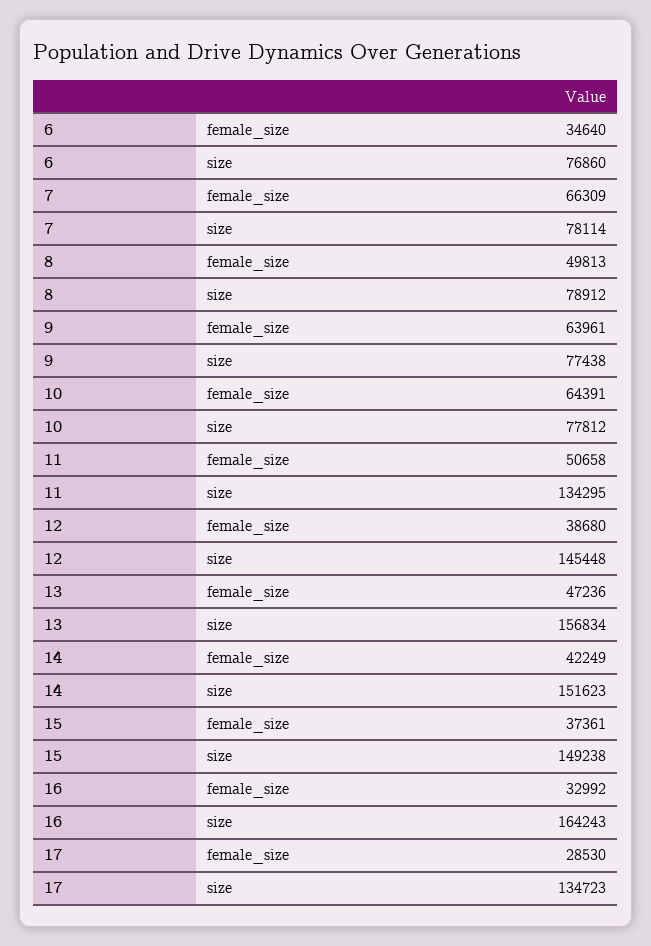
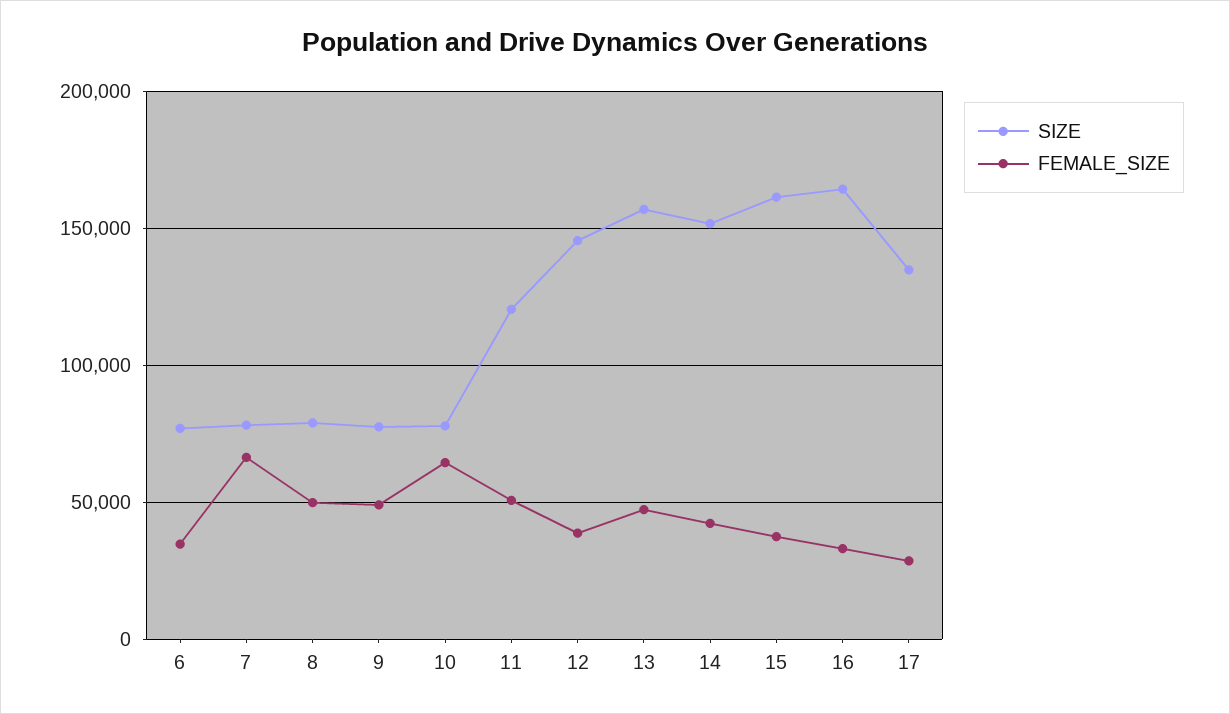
  {
    "female_size": {
      "6": 34640,
      "7": 66309,
      "8": 49813,
-     "9": 63961,
+     "9": 50000,
      "10": 64391,
      "11": 50658,
      "12": 38680,
      "13": 47236,
      "14": 42249,
      "15": 37361,
      "16": 32992,
      "17": 28530
    },
    "size": {
      "6": 76860,
      "7": 78114,
      "8": 78912,
      "9": 77438,
      "10": 77812,
-     "11": 134295,
+     "11": 120000,
      "12": 145448,
      "13": 156834,
      "14": 151623,
-     "15": 149238,
+     "15": 160000,
      "16": 164243,
      "17": 134723
    }
  }

